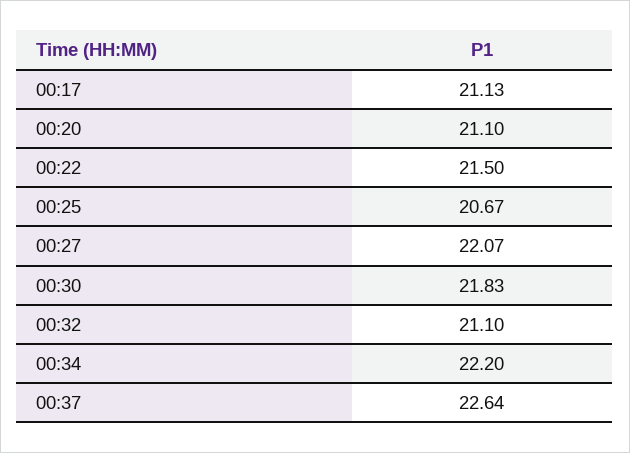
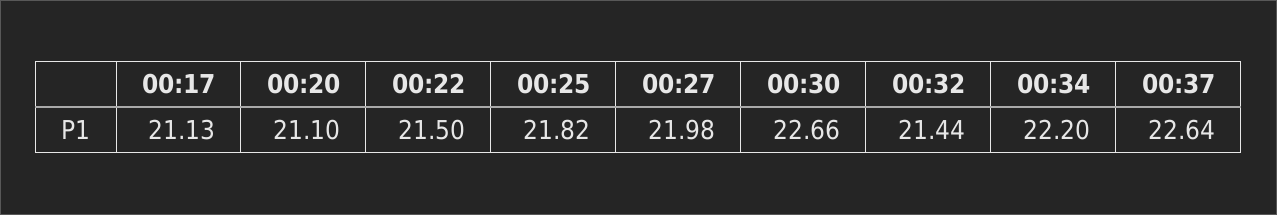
  {
    "00:17": 21.13,
    "00:20": 21.1,
    "00:22": 21.5,
-   "00:25": 20.67,
+   "00:25": 21.82,
-   "00:27": 22.07,
+   "00:27": 21.98,
-   "00:30": 21.83,
+   "00:30": 22.66,
-   "00:32": 21.1,
+   "00:32": 21.44,
    "00:34": 22.2,
    "00:37": 22.64
  }

